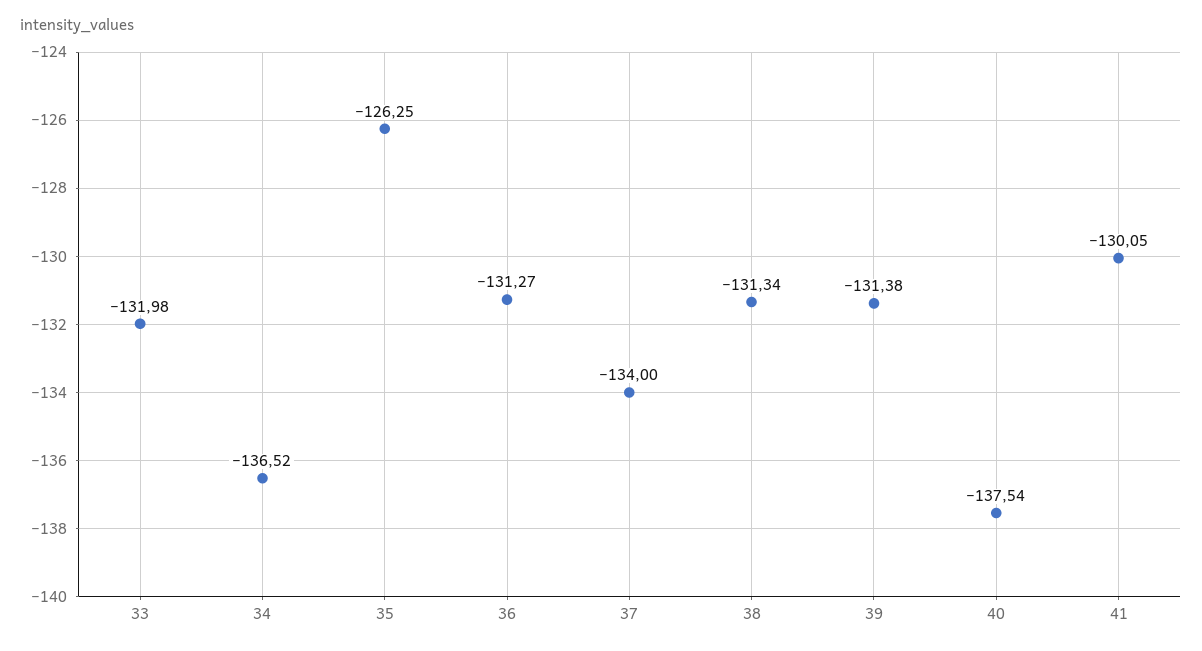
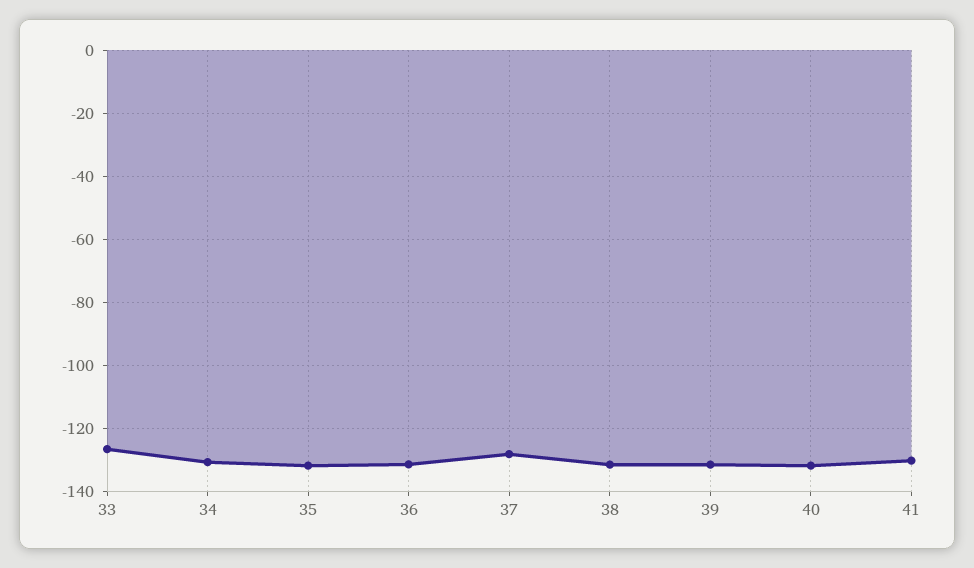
  {
-   "33": -131.98,
+   "33": -126,
-   "34": -136.52,
+   "34": -130,
-   "35": -126.25,
+   "35": -132,
    "36": -131.27,
-   "37": -134,
+   "37": -128,
    "38": -131.34,
    "39": -131.38,
-   "40": -137.54,
+   "40": -132,
    "41": -130.05
  }

